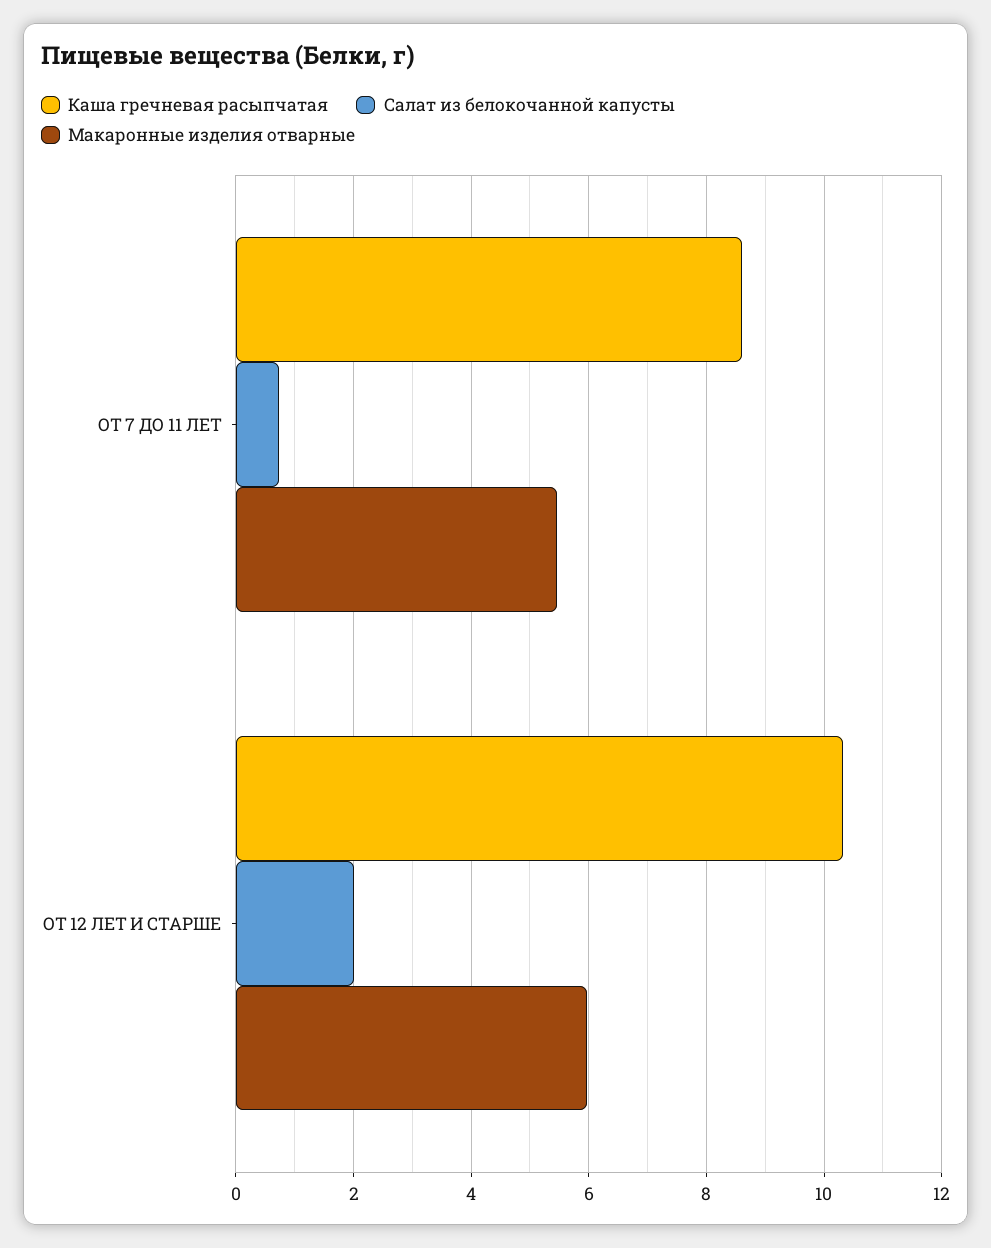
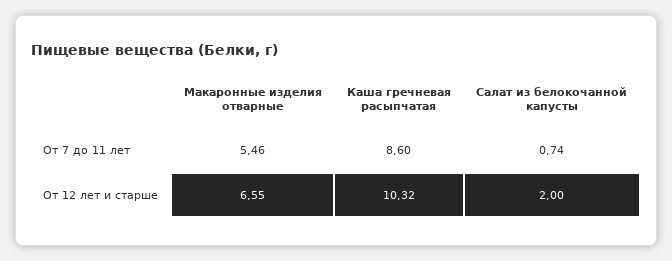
  {
    "Каша гречневая расыпчатая": {
      "ОТ 7 ДО 11 ЛЕТ": 8.6,
      "ОТ 12 ЛЕТ И СТАРШЕ": 10.32
    },
    "Салат из белокочанной капусты": {
      "ОТ 7 ДО 11 ЛЕТ": 0.74,
      "ОТ 12 ЛЕТ И СТАРШЕ": 2
    },
    "Макаронные изделия отварные": {
      "ОТ 7 ДО 11 ЛЕТ": 5.46,
-     "ОТ 12 ЛЕТ И СТАРШЕ": 6
+     "ОТ 12 ЛЕТ И СТАРШЕ": 6.55
    }
  }

